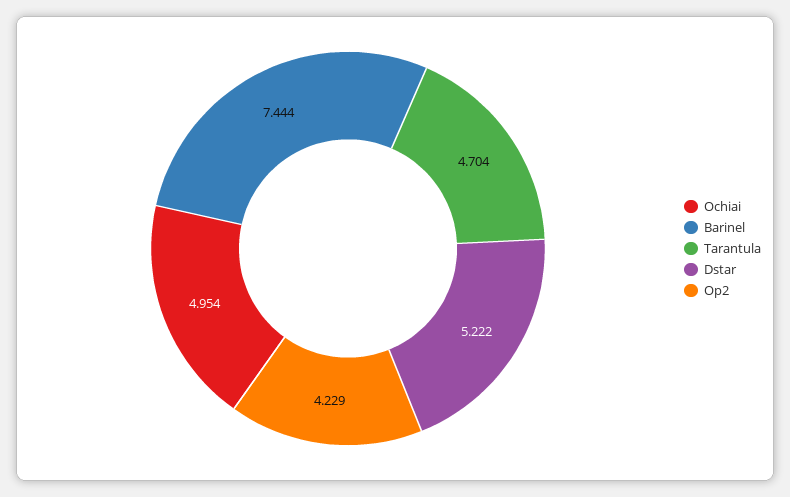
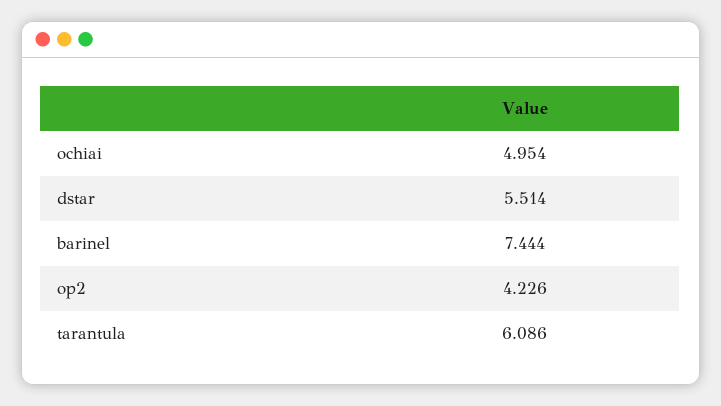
  {
    "Ochiai": 4.954,
    "Barinel": 7.444,
-   "Tarantula": 4.704,
+   "Tarantula": 6.086,
-   "Dstar": 5.222,
+   "Dstar": 5.514,
-   "Op2": 4.229
+   "Op2": 4.226
  }

